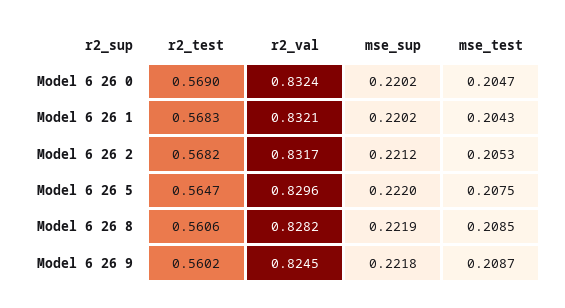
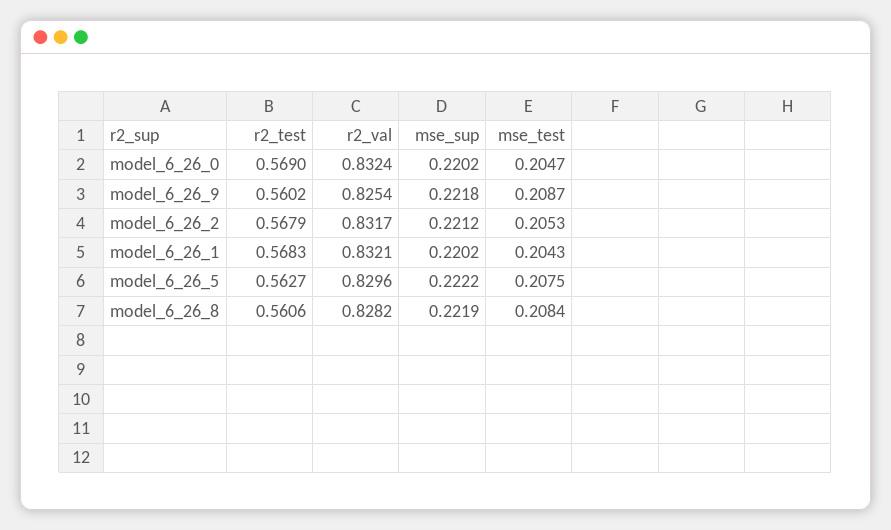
  {
    "r2_test": {
      "Model 6 26 0": 0.569,
      "Model 6 26 1": 0.5683,
-     "Model 6 26 2": 0.5682,
+     "Model 6 26 2": 0.5679,
-     "Model 6 26 5": 0.5647,
+     "Model 6 26 5": 0.5627,
      "Model 6 26 8": 0.5606,
      "Model 6 26 9": 0.5602
    },
    "r2_val": {
      "Model 6 26 0": 0.8324,
      "Model 6 26 1": 0.8321,
      "Model 6 26 2": 0.8317,
      "Model 6 26 5": 0.8296,
      "Model 6 26 8": 0.8282,
-     "Model 6 26 9": 0.8245
+     "Model 6 26 9": 0.8254
    },
    "mse_sup": {
      "Model 6 26 0": 0.2202,
      "Model 6 26 1": 0.2202,
      "Model 6 26 2": 0.2212,
-     "Model 6 26 5": 0.222,
+     "Model 6 26 5": 0.2222,
      "Model 6 26 8": 0.2219,
      "Model 6 26 9": 0.2218
    },
    "mse_test": {
      "Model 6 26 0": 0.2047,
      "Model 6 26 1": 0.2043,
      "Model 6 26 2": 0.2053,
      "Model 6 26 5": 0.2075,
-     "Model 6 26 8": 0.2085,
+     "Model 6 26 8": 0.2084,
      "Model 6 26 9": 0.2087
    }
  }

